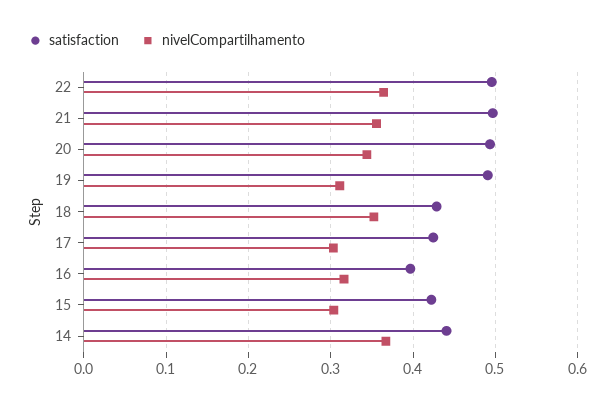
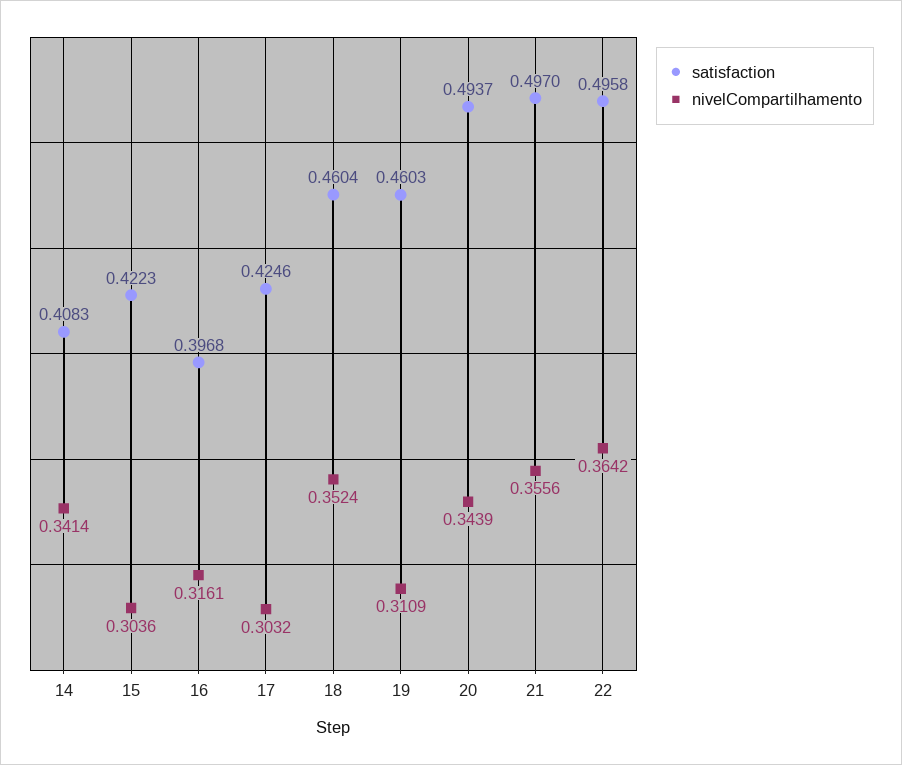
  {
    "satisfaction": {
      "22": 0.4958,
      "21": 0.497,
      "20": 0.4937,
-     "19": 0.49,
+     "19": 0.4603,
-     "18": 0.43,
+     "18": 0.4604,
      "17": 0.4246,
      "16": 0.3968,
      "15": 0.4223,
-     "14": 0.44
+     "14": 0.4083
    },
    "nivelCompartilhamento": {
      "22": 0.3642,
      "21": 0.3556,
      "20": 0.3439,
      "19": 0.3109,
      "18": 0.3524,
      "17": 0.3032,
      "16": 0.3161,
      "15": 0.3036,
-     "14": 0.37
+     "14": 0.3414
    }
  }

